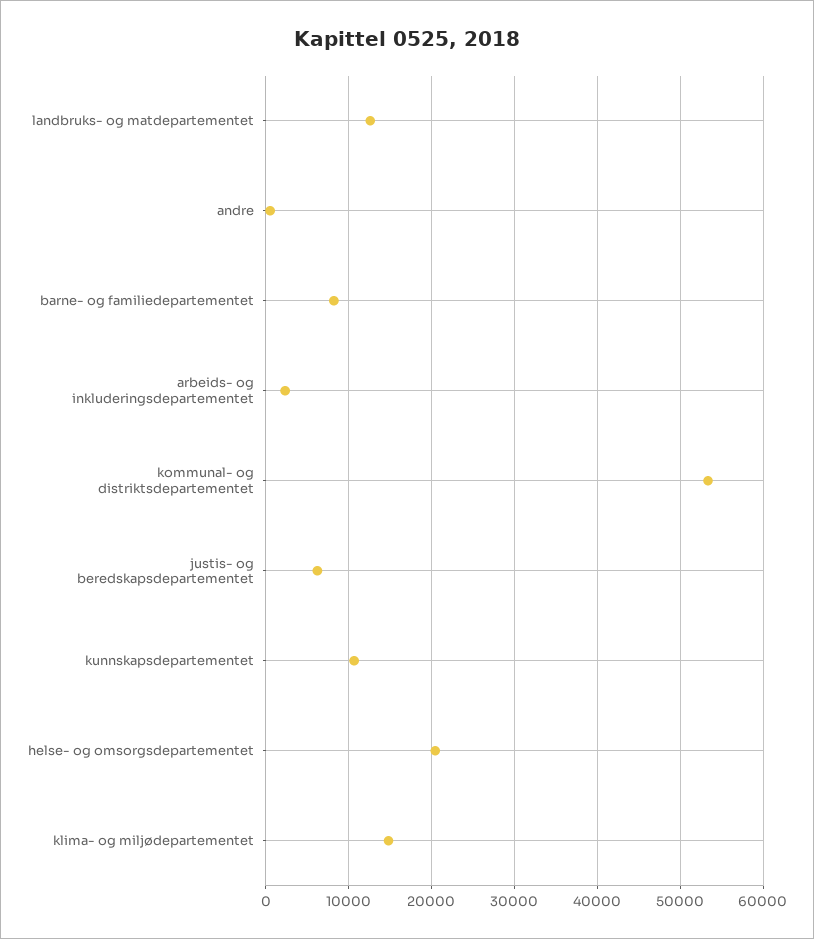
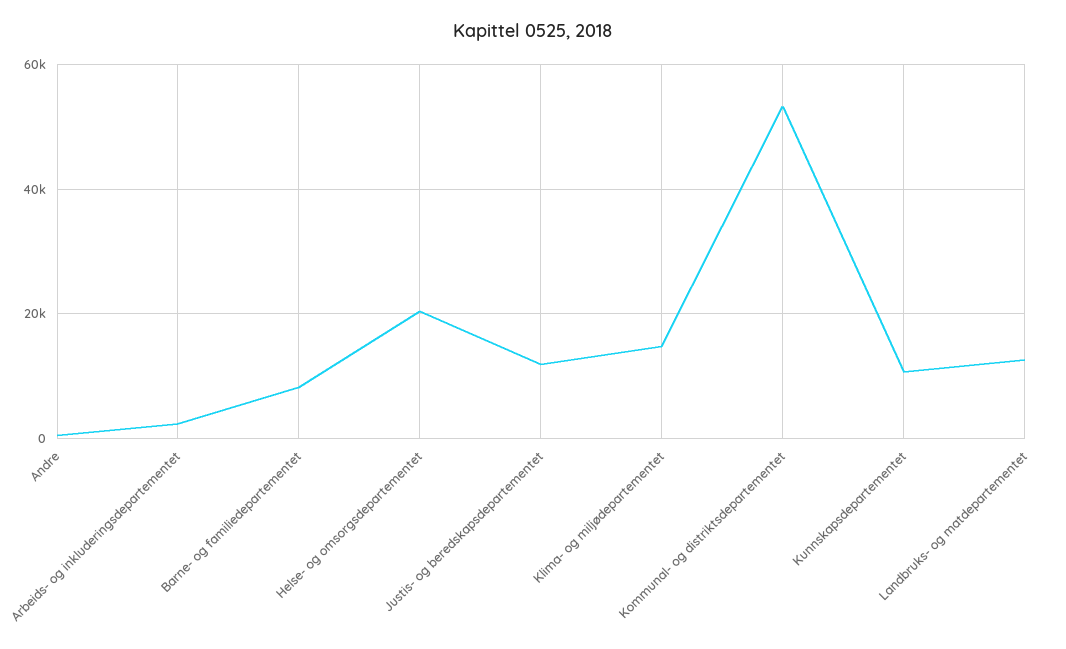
  {
    "landbruks- og matdepartementet": 13000,
    "andre": 1000,
    "barne- og familiedepartementet": 8000,
    "arbeids- og inkluderingsdepartementet": 2000,
    "kommunal- og distriktsdepartementet": 53000,
-   "justis- og beredskapsdepartementet": 6000,
+   "justis- og beredskapsdepartementet": 12000,
    "kunnskapsdepartementet": 11000,
    "helse- og omsorgsdepartementet": 20000,
    "klima- og miljødepartementet": 15000
  }

